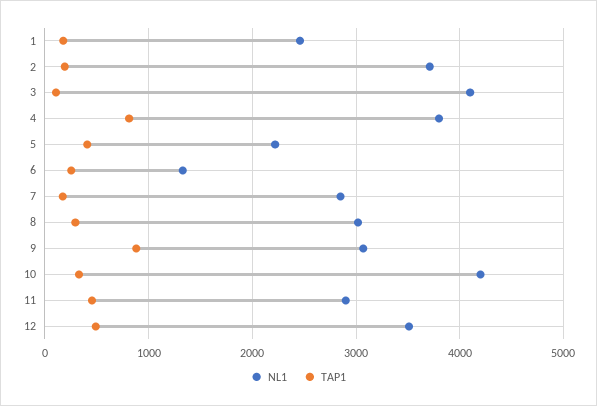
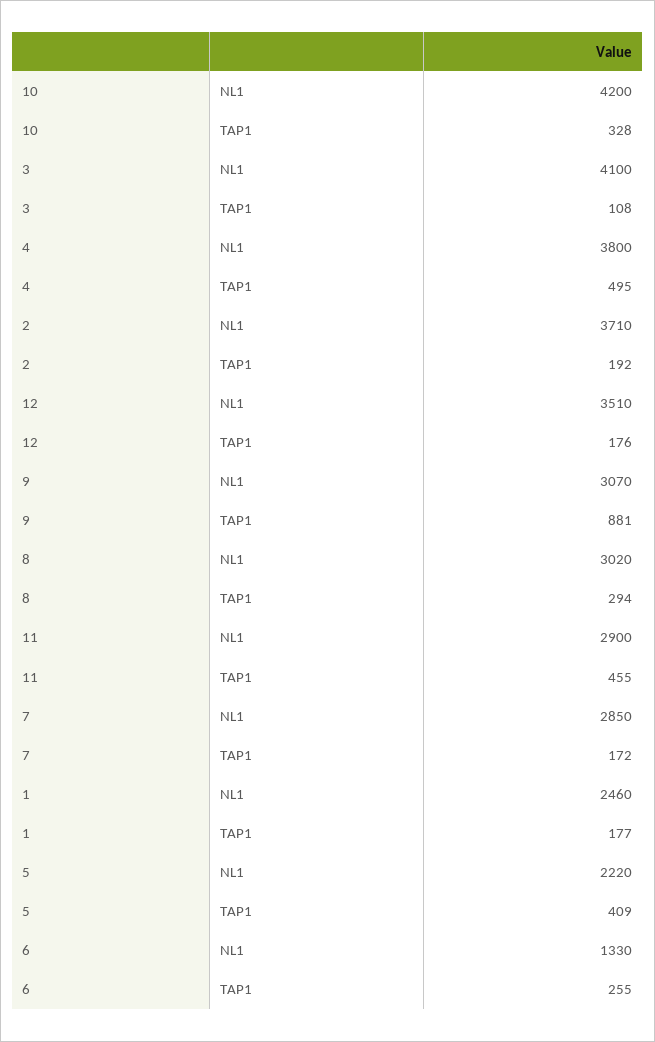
  {
    "NL1": {
      "1": 2460,
      "2": 3710,
      "3": 4100,
      "4": 3800,
      "5": 2220,
      "6": 1330,
      "7": 2850,
      "8": 3020,
      "9": 3070,
      "10": 4200,
      "11": 2900,
      "12": 3510
    },
    "TAP1": {
      "1": 177,
      "2": 192,
      "3": 108,
-     "4": 800,
+     "4": 495,
      "5": 409,
      "6": 255,
      "7": 172,
      "8": 294,
      "9": 881,
      "10": 328,
      "11": 455,
-     "12": 500
+     "12": 176
    }
  }

